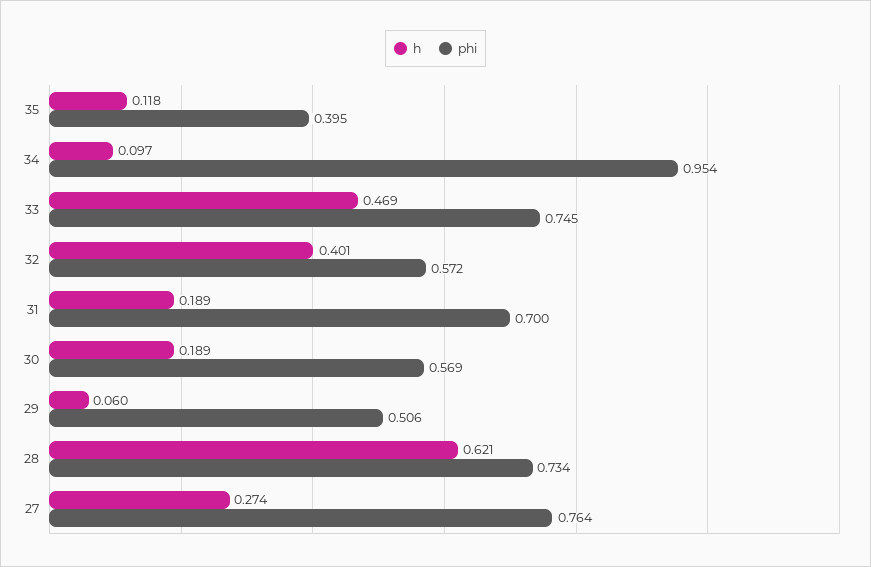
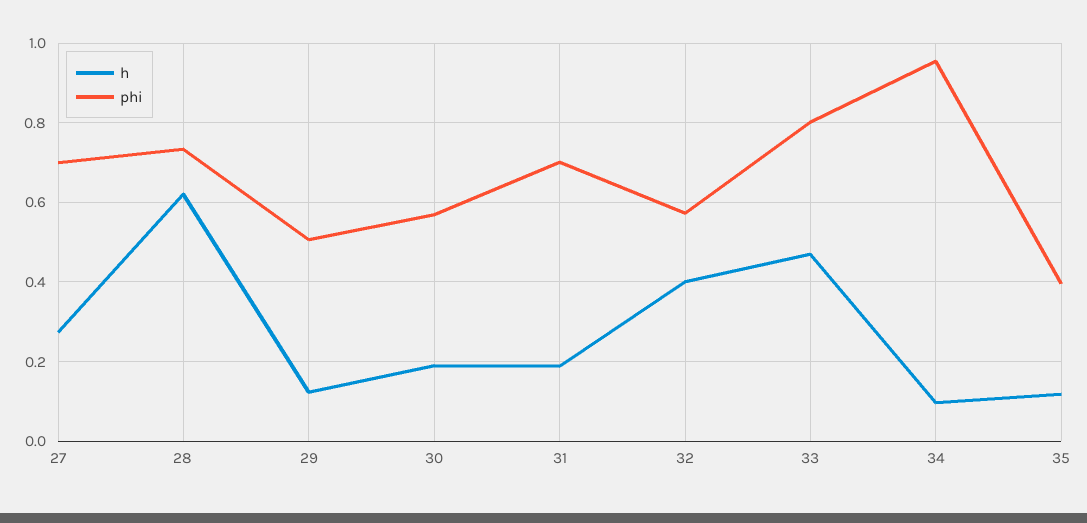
  {
    "h": {
      "35": 0.118,
      "34": 0.097,
      "33": 0.469,
      "32": 0.401,
      "31": 0.189,
      "30": 0.189,
-     "29": 0.06,
+     "29": 0.12,
      "28": 0.621,
      "27": 0.274
    },
    "phi": {
      "35": 0.395,
      "34": 0.954,
-     "33": 0.745,
+     "33": 0.8,
      "32": 0.572,
      "31": 0.7,
      "30": 0.569,
      "29": 0.506,
      "28": 0.734,
-     "27": 0.764
+     "27": 0.7
    }
  }

